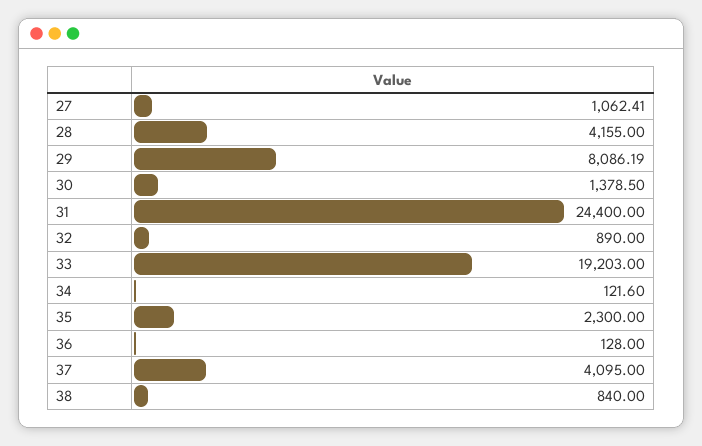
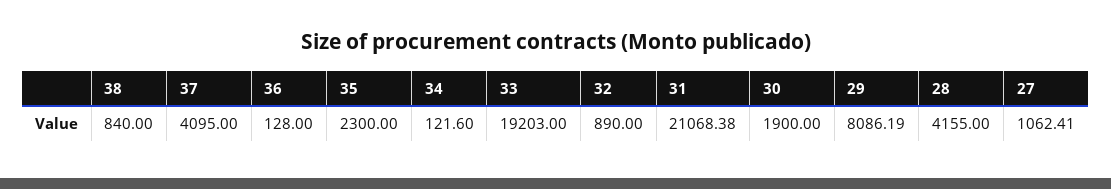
  {
    "27": 1062.41,
    "28": 4155,
    "29": 8086.19,
-   "30": 1378.5,
+   "30": 1900,
-   "31": 24400,
+   "31": 21068.38,
    "32": 890,
    "33": 19203,
    "34": 121.6,
    "35": 2300,
    "36": 128,
    "37": 4095,
    "38": 840
  }

